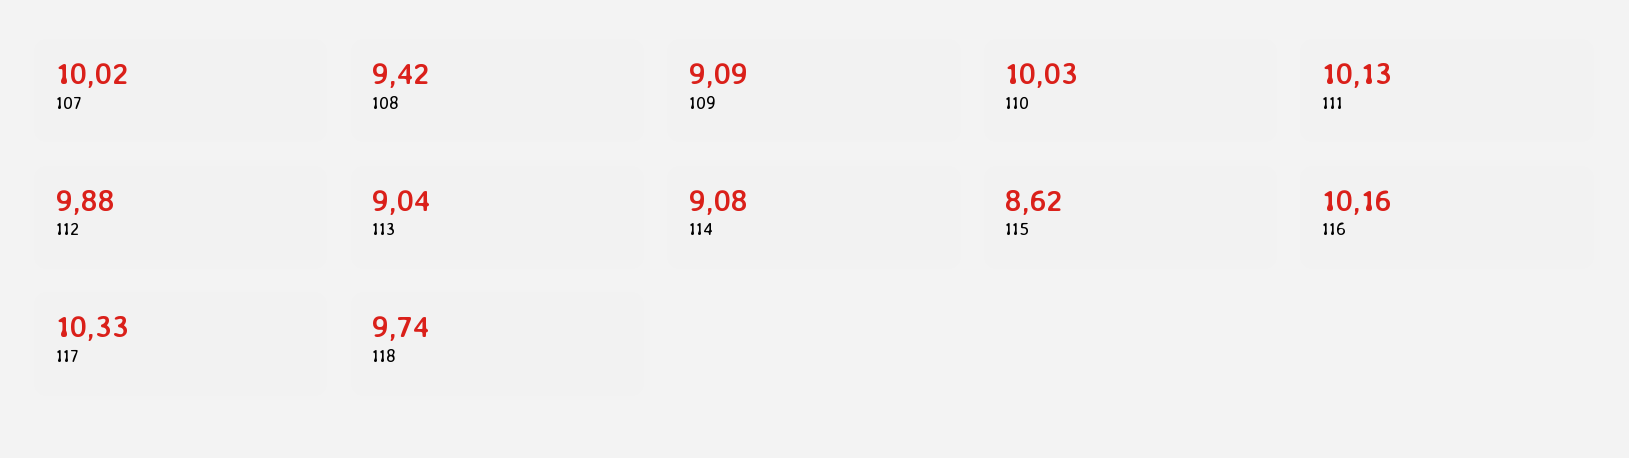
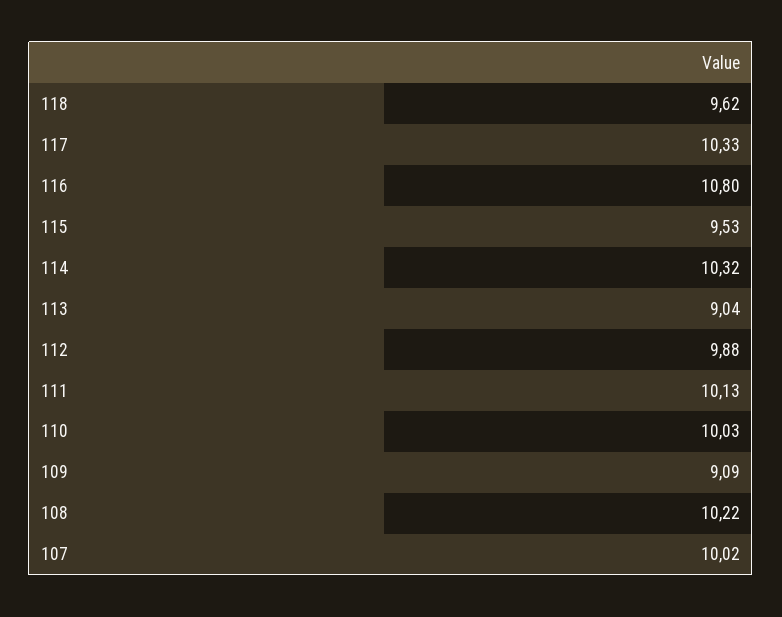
  {
    "107": 10.02,
-   "108": 9.42,
+   "108": 10.22,
    "109": 9.09,
    "110": 10.03,
    "111": 10.13,
    "112": 9.88,
    "113": 9.04,
-   "114": 9.08,
+   "114": 10.32,
-   "115": 8.62,
+   "115": 9.53,
-   "116": 10.16,
+   "116": 10.8,
    "117": 10.33,
-   "118": 9.74
+   "118": 9.62
  }

